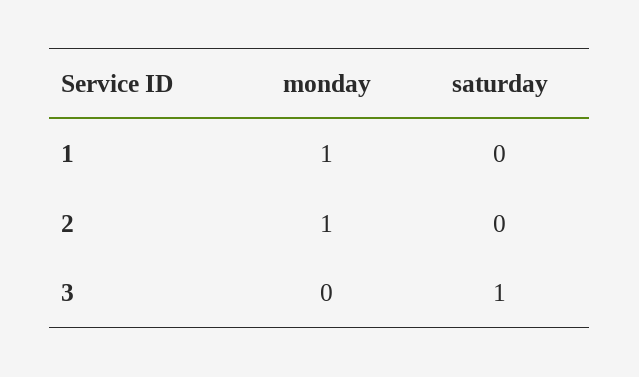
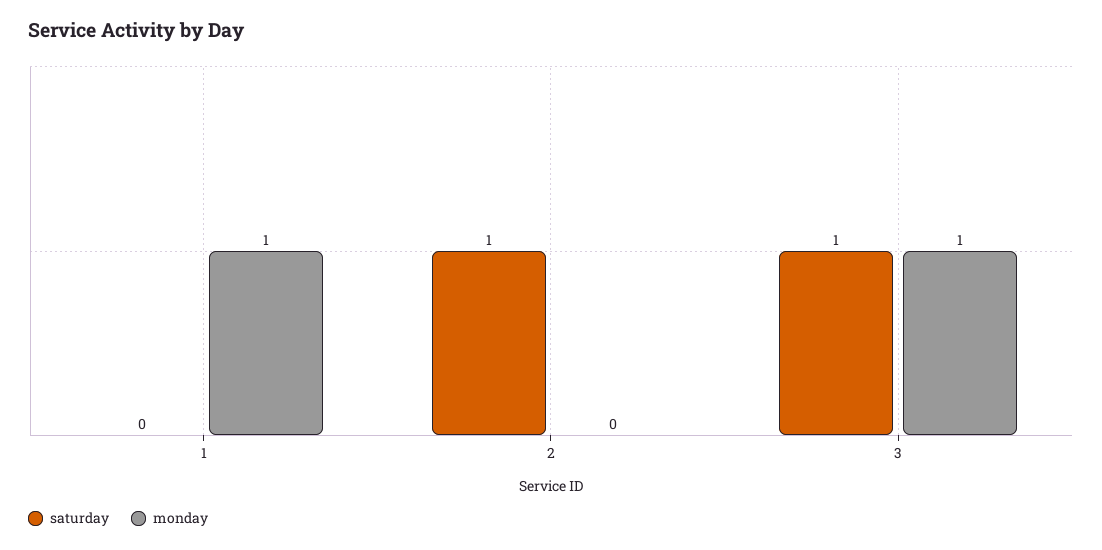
  {
    "monday": {
      "1": 1,
-     "2": 1,
+     "2": 0,
-     "3": 0
+     "3": 1
    },
    "saturday": {
      "1": 0,
-     "2": 0,
+     "2": 1,
      "3": 1
    }
  }

